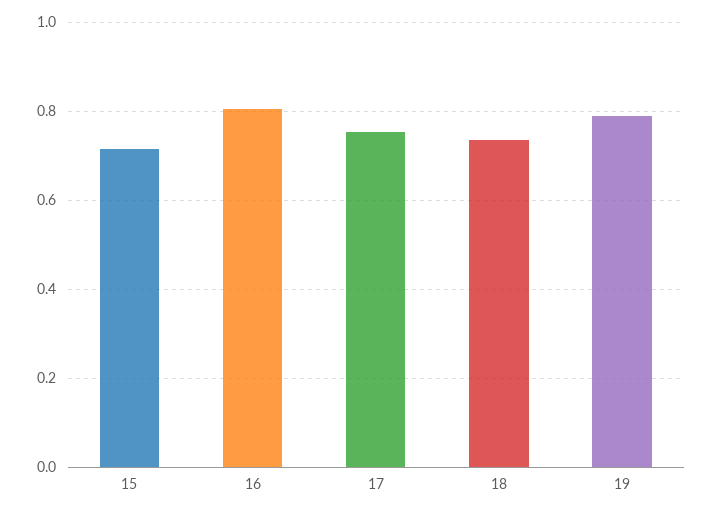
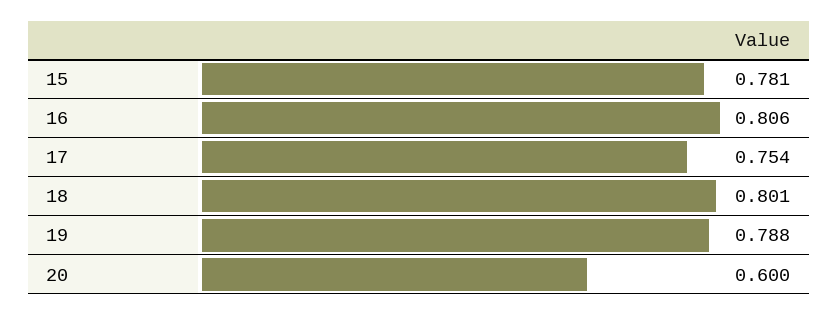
  {
-   "15": 0.72,
+   "15": 0.781,
    "16": 0.806,
    "17": 0.754,
-   "18": 0.74,
+   "18": 0.801,
-   "19": 0.788
+   "19": 0.788,
+   "20": 0.6
  }

